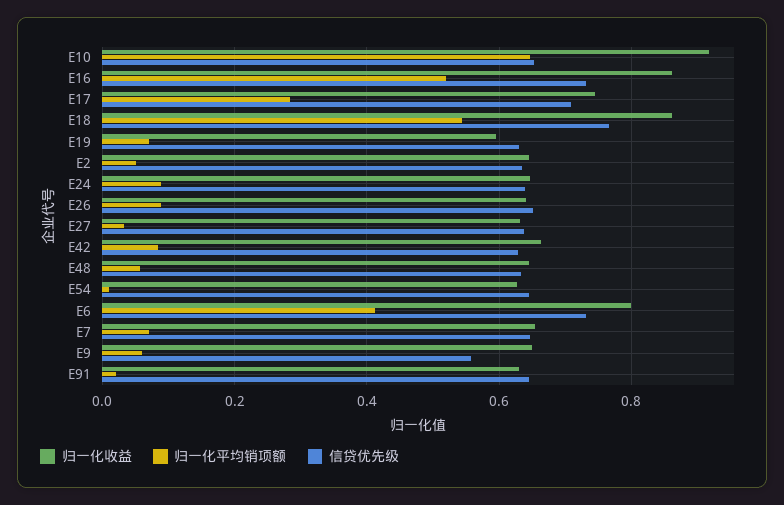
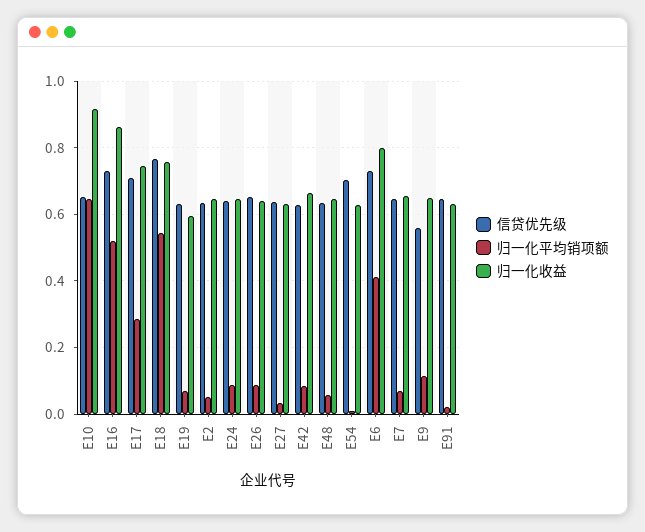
  {
    "归一化收益": {
      "E10": 0.92,
      "E16": 0.86,
      "E17": 0.74,
-     "E18": 0.86,
+     "E18": 0.76,
      "E19": 0.6,
      "E2": 0.64,
      "E24": 0.64,
      "E26": 0.64,
      "E27": 0.64,
      "E42": 0.66,
      "E48": 0.64,
      "E54": 0.62,
      "E6": 0.8,
      "E7": 0.66,
      "E9": 0.66,
      "E91": 0.64
    },
    "归一化平均销项额": {
      "E10": 0.64,
      "E16": 0.52,
      "E17": 0.28,
      "E18": 0.54,
      "E19": 0.08,
      "E2": 0.06,
      "E24": 0.08,
      "E26": 0.08,
      "E27": 0.04,
      "E42": 0.08,
      "E48": 0.06,
      "E54": 0.02,
      "E6": 0.42,
      "E7": 0.08,
-     "E9": 0.06,
+     "E9": 0.12,
      "E91": 0.02
    },
    "信贷优先级": {
      "E10": 0.66,
      "E16": 0.74,
      "E17": 0.7,
      "E18": 0.76,
      "E19": 0.64,
      "E2": 0.64,
      "E24": 0.64,
      "E26": 0.66,
      "E27": 0.64,
      "E42": 0.62,
      "E48": 0.64,
-     "E54": 0.64,
+     "E54": 0.7,
      "E6": 0.74,
      "E7": 0.64,
      "E9": 0.56,
      "E91": 0.64
    }
  }

